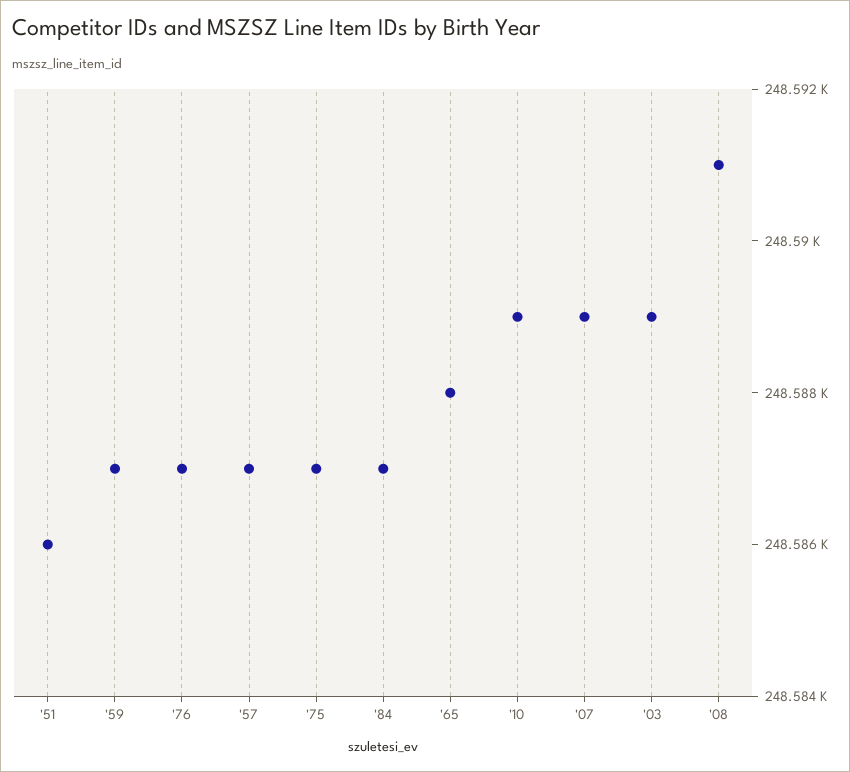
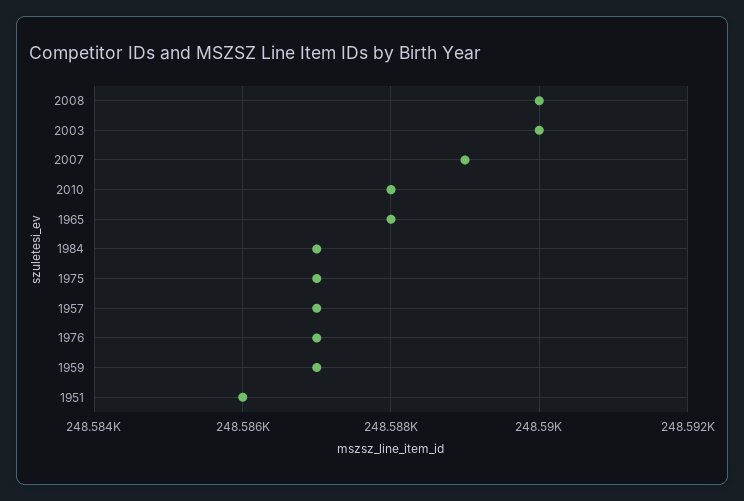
  {
    "'51": 248586,
    "'59": 248587,
    "'76": 248587,
    "'57": 248587,
    "'75": 248587,
    "'84": 248587,
    "'65": 248588,
-   "'10": 248589,
+   "'10": 248588,
    "'07": 248589,
-   "'03": 248589,
+   "'03": 248590,
-   "'08": 248591
+   "'08": 248590
  }

